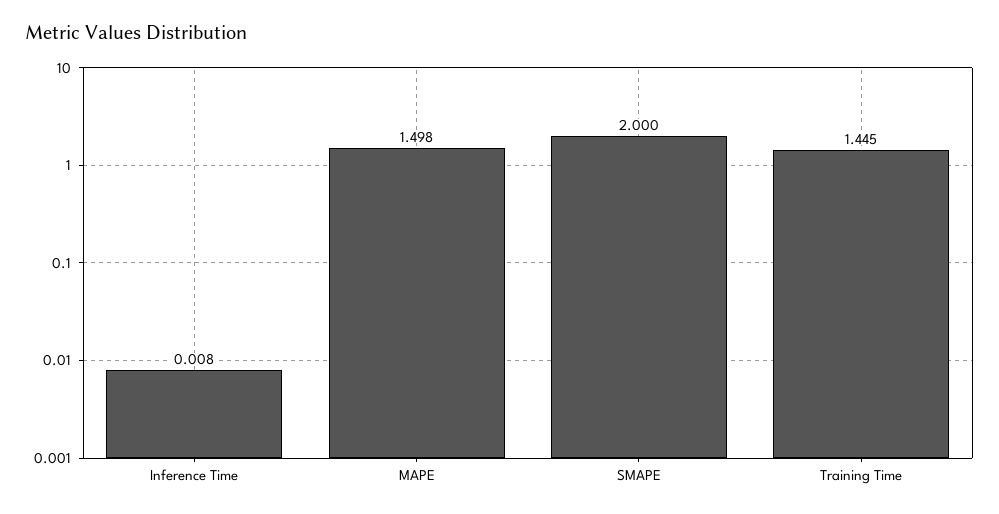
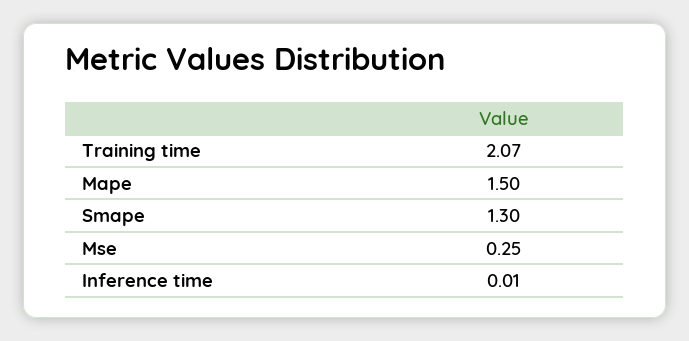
  {
    "Inference Time": 0.008,
    "MAPE": 1.498,
-   "SMAPE": 2,
+   "SMAPE": 1.3,
-   "Training Time": 1.445
+   "Training Time": 2.07,
+   "Mse": 0.25
  }

